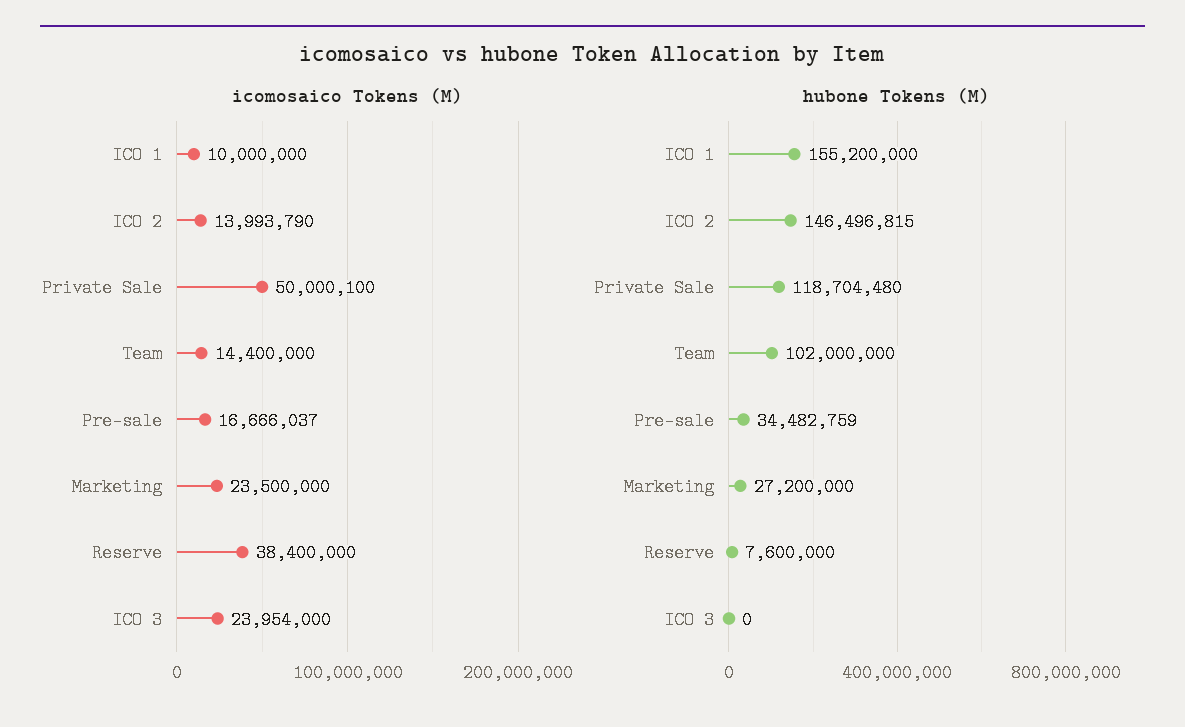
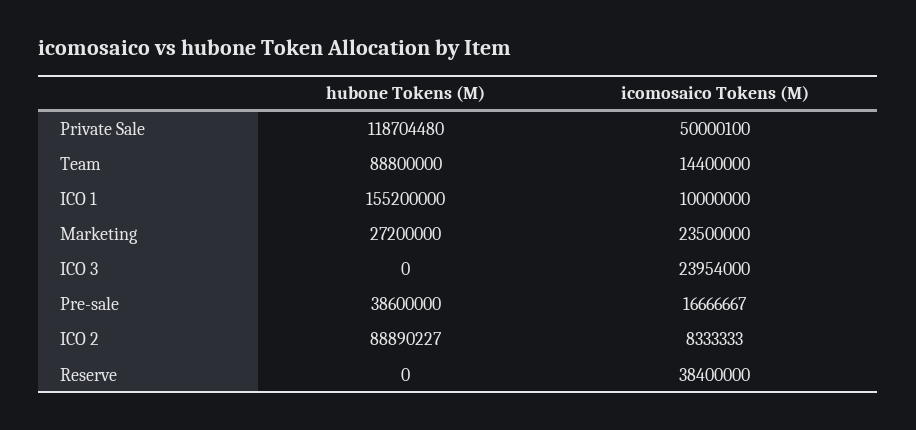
  {
    "icomosaico Tokens (M)": {
      "ICO 1": 10000000,
-     "ICO 2": 13993790,
+     "ICO 2": 8333333,
      "Private Sale": 50000100,
      "Team": 14400000,
-     "Pre-sale": 16666037,
+     "Pre-sale": 16666667,
      "Marketing": 23500000,
      "Reserve": 38400000,
      "ICO 3": 23954000
    },
    "hubone Tokens (M)": {
      "ICO 1": 155200000,
-     "ICO 2": 146496815,
+     "ICO 2": 88890227,
      "Private Sale": 118704480,
-     "Team": 102000000,
+     "Team": 88800000,
-     "Pre-sale": 34482759,
+     "Pre-sale": 38600000,
      "Marketing": 27200000,
-     "Reserve": 7600000,
+     "Reserve": 0,
      "ICO 3": 0
    }
  }

